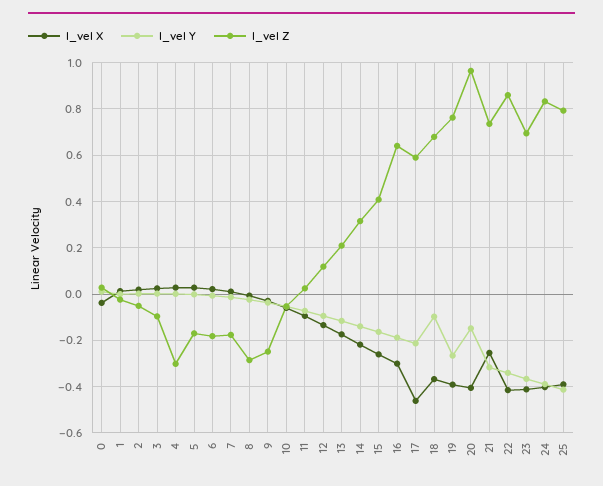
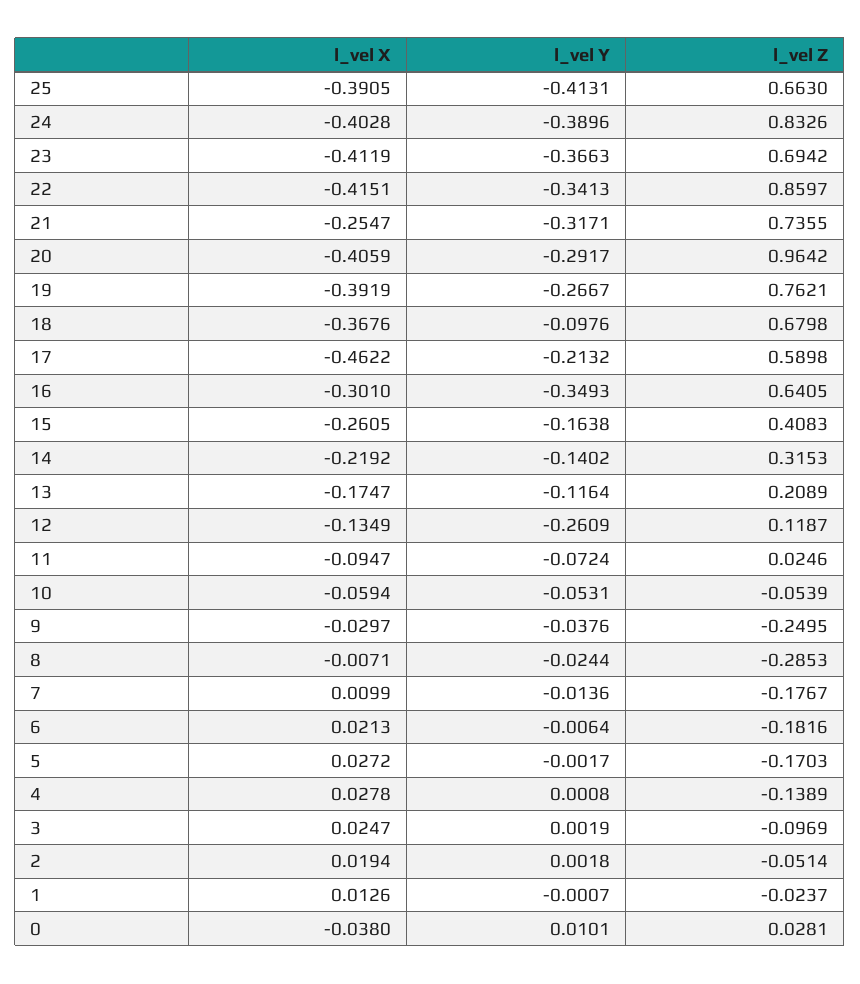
  {
    "l_vel X": {
      "0": -0.038,
      "1": 0.0126,
      "2": 0.0194,
      "3": 0.0247,
      "4": 0.0278,
      "5": 0.0272,
      "6": 0.0213,
      "7": 0.0099,
      "8": -0.0071,
      "9": -0.0297,
      "10": -0.0594,
      "11": -0.0947,
      "12": -0.1349,
      "13": -0.1747,
      "14": -0.2192,
      "15": -0.2605,
      "16": -0.301,
      "17": -0.4622,
      "18": -0.3676,
      "19": -0.3919,
      "20": -0.4059,
      "21": -0.2547,
      "22": -0.4151,
      "23": -0.4119,
      "24": -0.4028,
      "25": -0.3905
    },
    "l_vel Y": {
      "0": 0.0101,
      "1": -0.0007,
      "2": 0.0018,
      "3": 0.0019,
      "4": 0.0008,
      "5": -0.0017,
      "6": -0.0064,
      "7": -0.0136,
      "8": -0.0244,
      "9": -0.0376,
      "10": -0.0531,
      "11": -0.0724,
-     "12": -0.1,
+     "12": -0.2609,
      "13": -0.1164,
      "14": -0.1402,
      "15": -0.1638,
-     "16": -0.2,
+     "16": -0.3493,
      "17": -0.2132,
      "18": -0.0976,
      "19": -0.2667,
-     "20": -0.15,
+     "20": -0.2917,
      "21": -0.3171,
      "22": -0.3413,
      "23": -0.3663,
      "24": -0.3896,
      "25": -0.4131
    },
    "l_vel Z": {
      "0": 0.0281,
      "1": -0.0237,
      "2": -0.0514,
      "3": -0.0969,
-     "4": -0.3,
+     "4": -0.1389,
      "5": -0.1703,
      "6": -0.1816,
      "7": -0.1767,
      "8": -0.2853,
      "9": -0.2495,
      "10": -0.0539,
      "11": 0.0246,
      "12": 0.1187,
      "13": 0.2089,
      "14": 0.3153,
      "15": 0.4083,
      "16": 0.6405,
      "17": 0.5898,
      "18": 0.6798,
      "19": 0.7621,
      "20": 0.9642,
      "21": 0.7355,
      "22": 0.8597,
      "23": 0.6942,
      "24": 0.8326,
-     "25": 0.8
+     "25": 0.663
    }
  }

